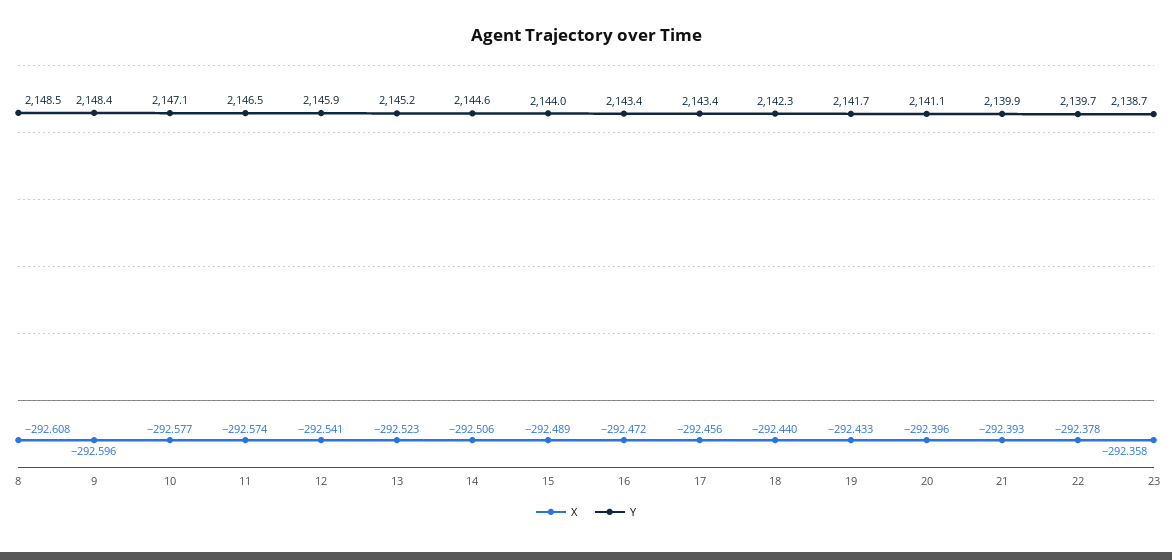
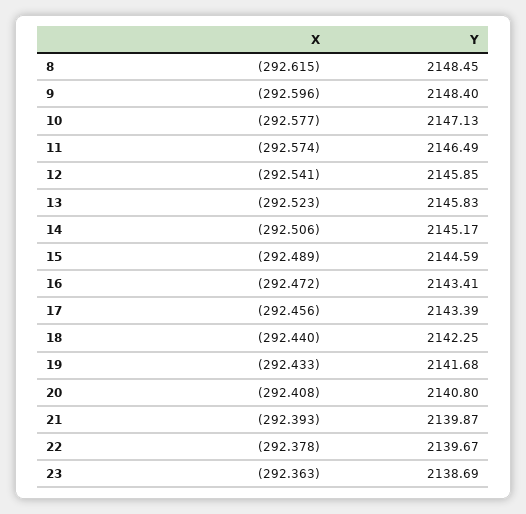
  {
    "X": {
-     "8": -292.608,
+     "8": -292.615,
      "9": -292.596,
      "10": -292.577,
      "11": -292.574,
      "12": -292.541,
      "13": -292.523,
      "14": -292.506,
      "15": -292.489,
      "16": -292.472,
      "17": -292.456,
      "18": -292.44,
      "19": -292.433,
-     "20": -292.396,
+     "20": -292.408,
      "21": -292.393,
      "22": -292.378,
-     "23": -292.358
+     "23": -292.363
    },
    "Y": {
      "8": 2148.45,
      "9": 2148.4,
      "10": 2147.13,
      "11": 2146.49,
      "12": 2145.85,
-     "13": 2145.2,
+     "13": 2145.83,
-     "14": 2144.6,
+     "14": 2145.17,
-     "15": 2144,
+     "15": 2144.59,
      "16": 2143.41,
      "17": 2143.39,
      "18": 2142.25,
      "19": 2141.68,
-     "20": 2141.1,
+     "20": 2140.8,
      "21": 2139.87,
      "22": 2139.67,
      "23": 2138.69
    }
  }

